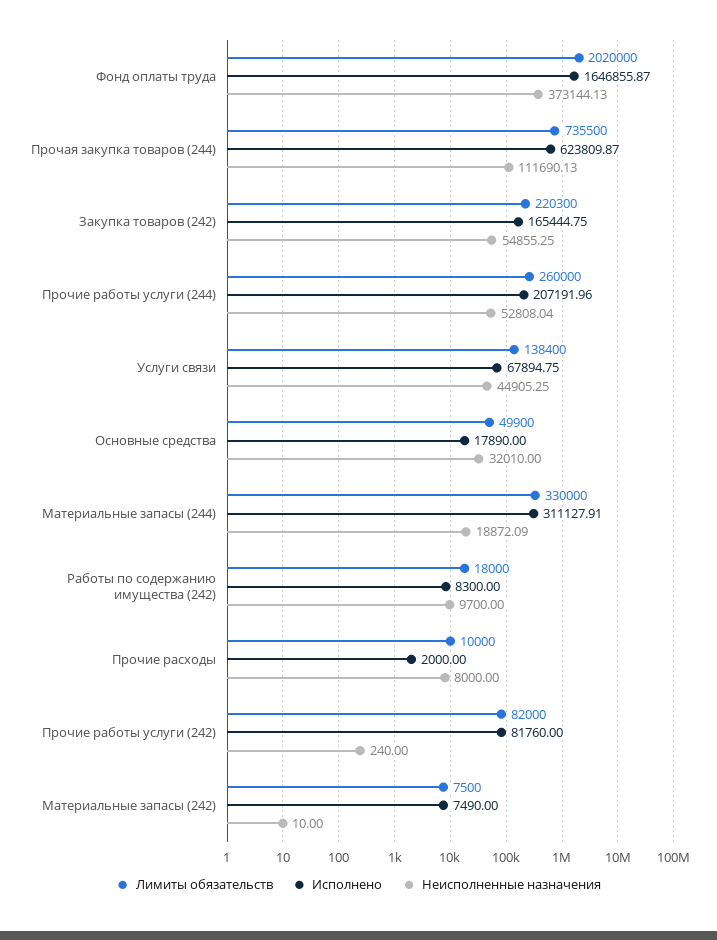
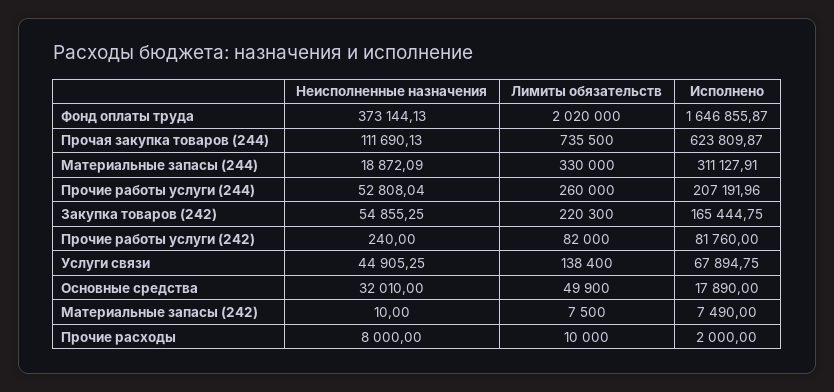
  {
    "Лимиты обязательств": {
      "Фонд оплаты труда": 2020000,
      "Прочая закупка товаров (244)": 735500,
      "Закупка товаров (242)": 220300,
      "Прочие работы услуги (244)": 260000,
      "Услуги связи": 138400,
      "Основные средства": 49900,
      "Материальные запасы (244)": 330000,
-     "Работы по содержанию имущества (242)": 18000,
      "Прочие расходы": 10000,
      "Прочие работы услуги (242)": 82000,
      "Материальные запасы (242)": 7500
    },
    "Исполнено": {
      "Фонд оплаты труда": 1646855.87,
      "Прочая закупка товаров (244)": 623809.87,
      "Закупка товаров (242)": 165444.75,
      "Прочие работы услуги (244)": 207191.96,
      "Услуги связи": 67894.75,
      "Основные средства": 17890,
      "Материальные запасы (244)": 311127.91,
-     "Работы по содержанию имущества (242)": 8300,
      "Прочие расходы": 2000,
      "Прочие работы услуги (242)": 81760,
      "Материальные запасы (242)": 7490
    },
    "Неисполненные назначения": {
      "Фонд оплаты труда": 373144.13,
      "Прочая закупка товаров (244)": 111690.13,
      "Закупка товаров (242)": 54855.25,
      "Прочие работы услуги (244)": 52808.04,
      "Услуги связи": 44905.25,
      "Основные средства": 32010,
      "Материальные запасы (244)": 18872.09,
-     "Работы по содержанию имущества (242)": 9700,
      "Прочие расходы": 8000,
      "Прочие работы услуги (242)": 240,
      "Материальные запасы (242)": 10
    }
  }

